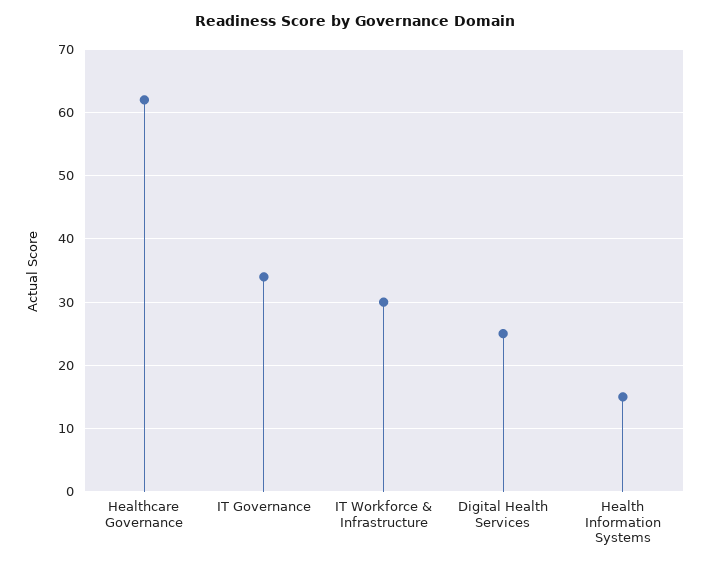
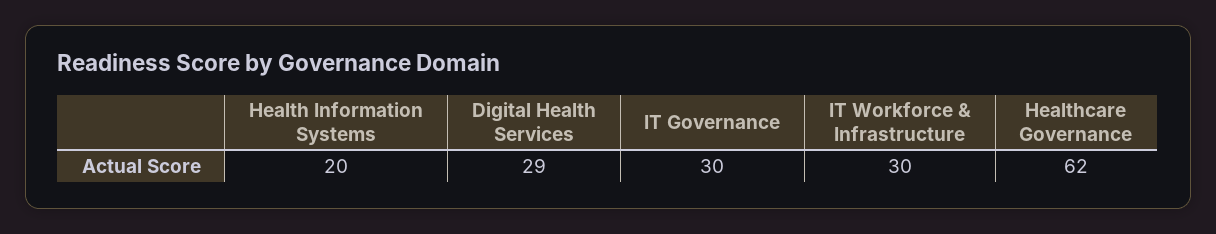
  {
    "Healthcare Governance": 62,
-   "IT Governance": 34,
+   "IT Governance": 30,
    "IT Workforce & Infrastructure": 30,
-   "Digital Health Services": 25,
+   "Digital Health Services": 29,
-   "Health Information Systems": 15
+   "Health Information Systems": 20
  }

